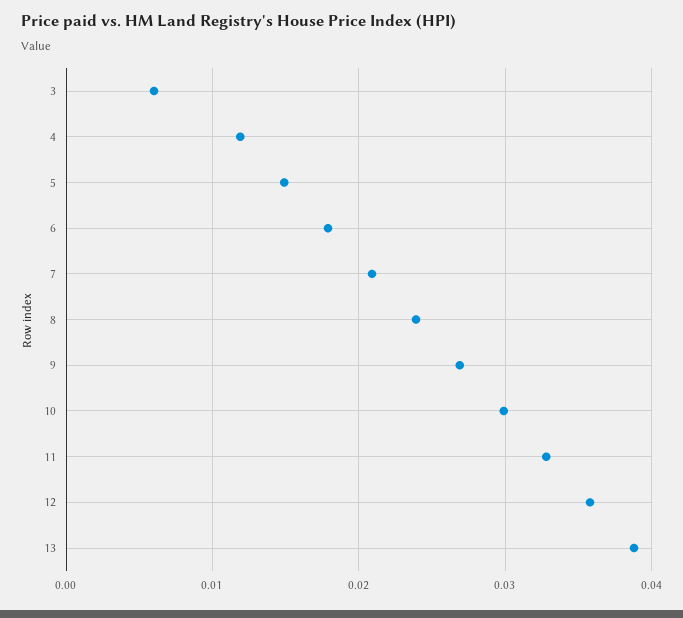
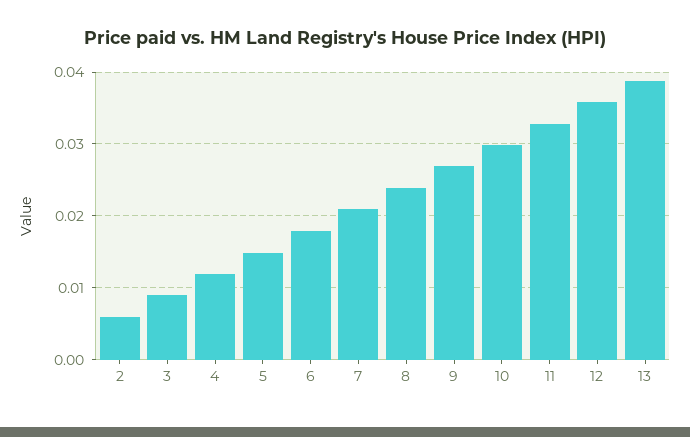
  {
-   "3": 0.006,
+   "3": 0.009,
    "4": 0.012,
    "5": 0.015,
    "6": 0.018,
    "7": 0.021,
    "8": 0.024,
    "9": 0.027,
    "10": 0.03,
    "11": 0.033,
    "12": 0.036,
-   "13": 0.039
+   "13": 0.039,
+   "2": 0.006
  }

